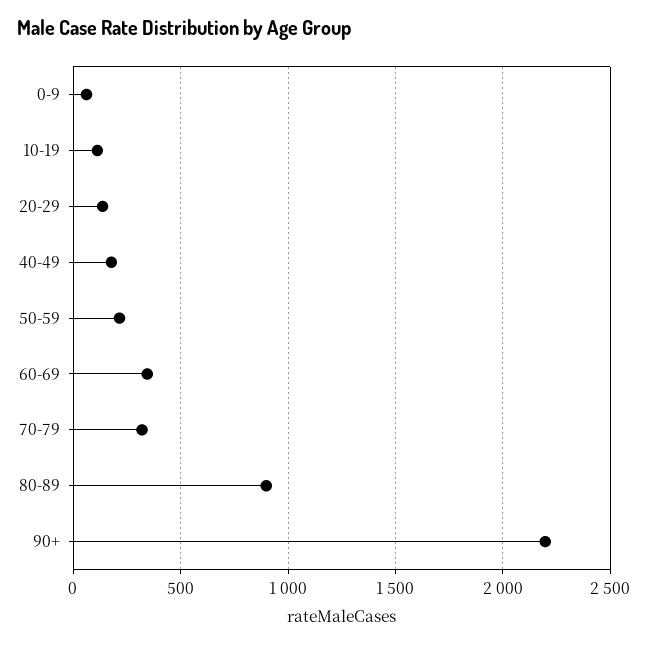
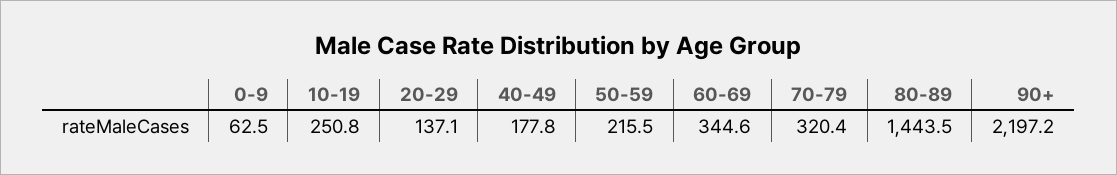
  {
    "0-9": 62.5,
-   "10-19": 100,
+   "10-19": 250.8,
    "20-29": 137.1,
    "40-49": 177.8,
    "50-59": 215.5,
    "60-69": 344.6,
    "70-79": 320.4,
-   "80-89": 900,
+   "80-89": 1443.5,
    "90+": 2197.2
  }

